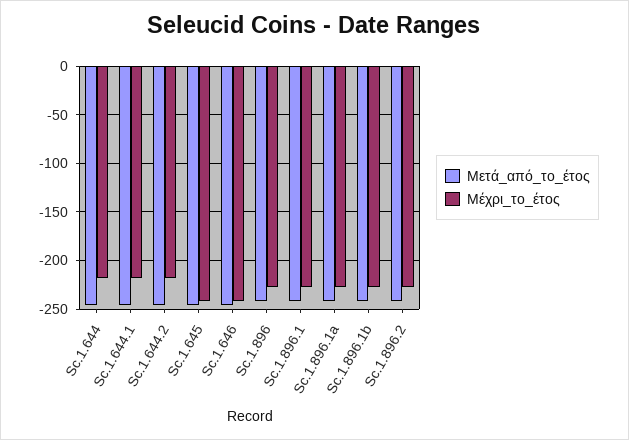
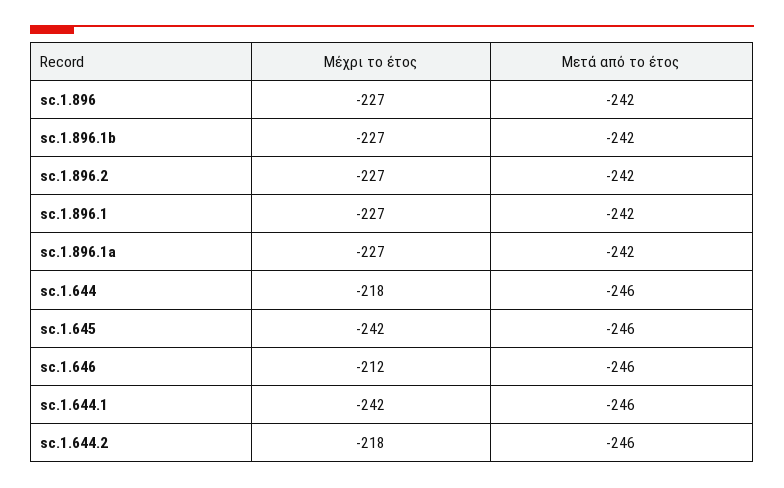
  {
    "Μετά_από_το_έτος": {
      "Sc.1.644": -246,
      "Sc.1.644.1": -246,
      "Sc.1.644.2": -246,
      "Sc.1.645": -246,
      "Sc.1.646": -246,
      "Sc.1.896": -242,
      "Sc.1.896.1": -242,
      "Sc.1.896.1a": -242,
      "Sc.1.896.1b": -242,
      "Sc.1.896.2": -242
    },
    "Μέχρι_το_έτος": {
      "Sc.1.644": -218,
-     "Sc.1.644.1": -220,
+     "Sc.1.644.1": -242,
      "Sc.1.644.2": -218,
      "Sc.1.645": -242,
-     "Sc.1.646": -240,
+     "Sc.1.646": -212,
      "Sc.1.896": -227,
      "Sc.1.896.1": -227,
      "Sc.1.896.1a": -227,
      "Sc.1.896.1b": -227,
      "Sc.1.896.2": -227
    }
  }

